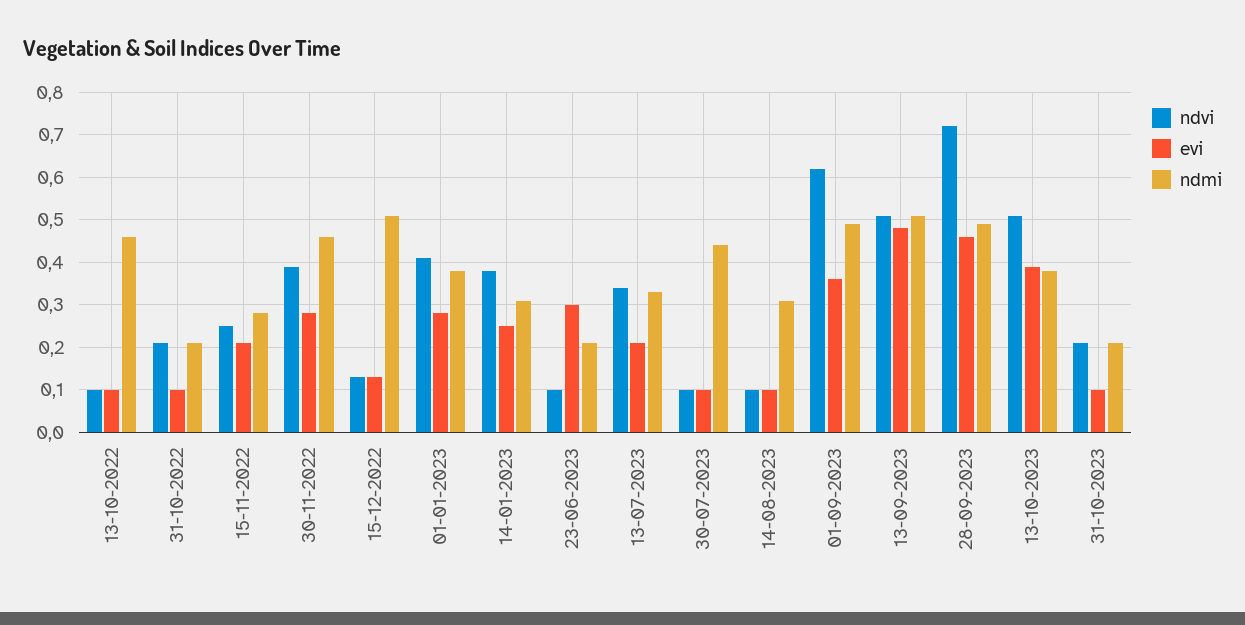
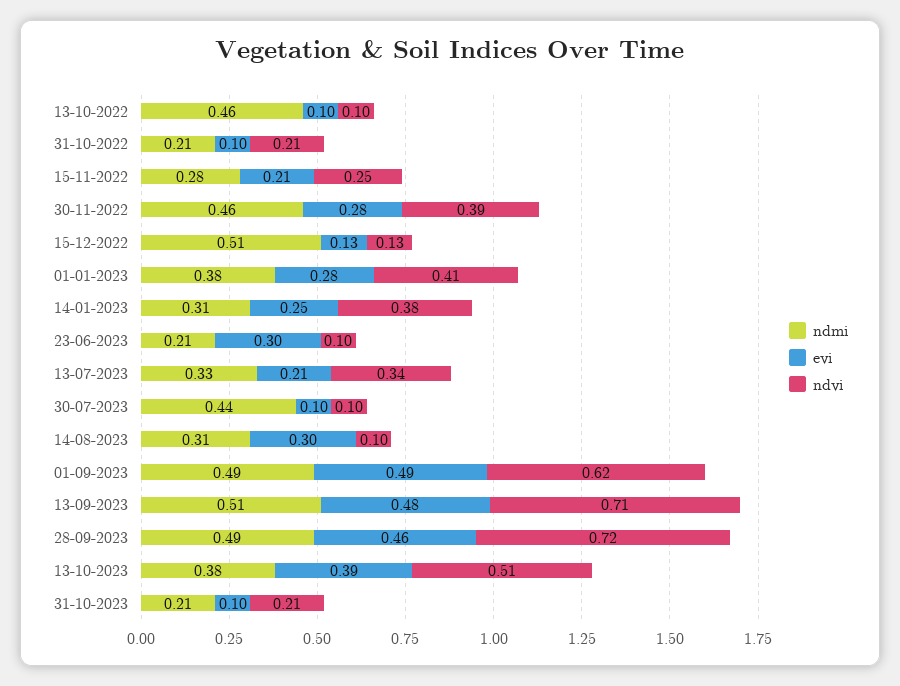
  {
    "ndvi": {
      "13-10-2022": 0.1,
      "31-10-2022": 0.21,
      "15-11-2022": 0.25,
      "30-11-2022": 0.39,
      "15-12-2022": 0.13,
      "01-01-2023": 0.41,
      "14-01-2023": 0.38,
      "23-06-2023": 0.1,
      "13-07-2023": 0.34,
      "30-07-2023": 0.1,
      "14-08-2023": 0.1,
      "01-09-2023": 0.62,
-     "13-09-2023": 0.5,
+     "13-09-2023": 0.71,
      "28-09-2023": 0.72,
      "13-10-2023": 0.51,
      "31-10-2023": 0.21
    },
    "evi": {
      "13-10-2022": 0.1,
      "31-10-2022": 0.1,
      "15-11-2022": 0.21,
      "30-11-2022": 0.28,
      "15-12-2022": 0.13,
      "01-01-2023": 0.28,
      "14-01-2023": 0.25,
      "23-06-2023": 0.3,
      "13-07-2023": 0.21,
      "30-07-2023": 0.1,
-     "14-08-2023": 0.1,
+     "14-08-2023": 0.3,
-     "01-09-2023": 0.35,
+     "01-09-2023": 0.49,
      "13-09-2023": 0.48,
      "28-09-2023": 0.46,
      "13-10-2023": 0.39,
      "31-10-2023": 0.1
    },
    "ndmi": {
      "13-10-2022": 0.46,
      "31-10-2022": 0.21,
      "15-11-2022": 0.28,
      "30-11-2022": 0.46,
      "15-12-2022": 0.51,
      "01-01-2023": 0.38,
      "14-01-2023": 0.31,
      "23-06-2023": 0.21,
      "13-07-2023": 0.33,
      "30-07-2023": 0.44,
      "14-08-2023": 0.31,
      "01-09-2023": 0.49,
      "13-09-2023": 0.51,
      "28-09-2023": 0.49,
      "13-10-2023": 0.38,
      "31-10-2023": 0.21
    }
  }

